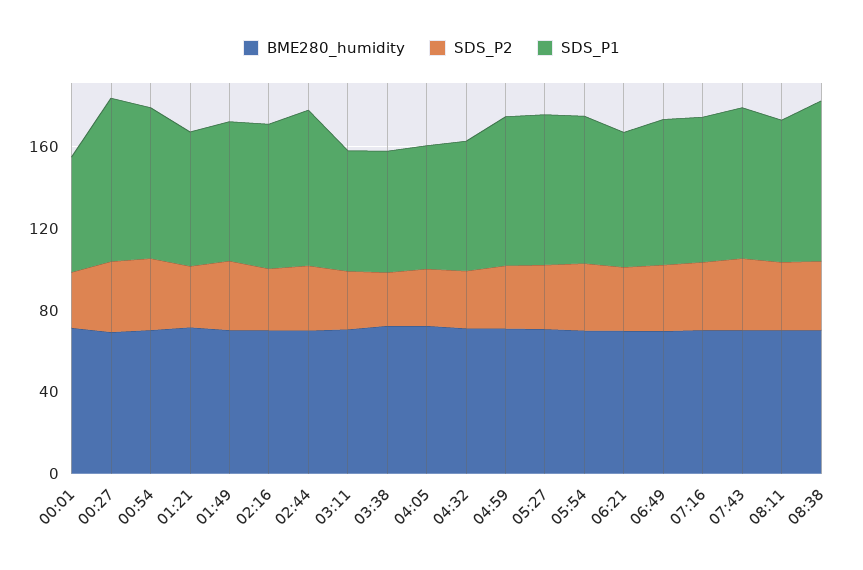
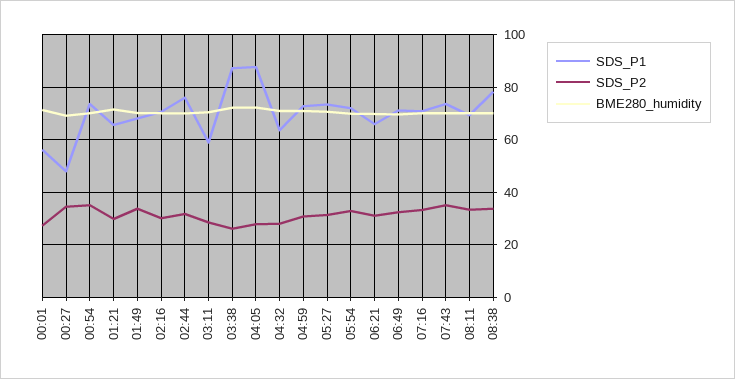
  {
    "BME280_humidity": {
      "00:01": 72.5,
      "00:27": 70,
      "00:54": 70,
      "01:21": 72.5,
      "01:49": 70,
      "02:16": 70,
      "02:44": 70,
      "03:11": 70,
      "03:38": 72.5,
      "04:05": 72.5,
      "04:32": 70,
      "04:59": 70,
      "05:27": 70,
      "05:54": 70,
      "06:21": 70,
      "06:49": 70,
      "07:16": 70,
      "07:43": 70,
      "08:11": 70,
      "08:38": 70
    },
    "SDS_P2": {
      "00:01": 27.5,
      "00:27": 35,
      "00:54": 35,
      "01:21": 30,
      "01:49": 35,
      "02:16": 30,
      "02:44": 32.5,
      "03:11": 27.5,
      "03:38": 25,
      "04:05": 27.5,
      "04:32": 27.5,
      "04:59": 30,
      "05:27": 32.5,
      "05:54": 32.5,
      "06:21": 30,
      "06:49": 32.5,
      "07:16": 32.5,
      "07:43": 35,
      "08:11": 32.5,
      "08:38": 35
    },
    "SDS_P1": {
      "00:01": 55,
-     "00:27": 80,
+     "00:27": 47.5,
      "00:54": 72.5,
      "01:21": 65,
      "01:49": 67.5,
      "02:16": 70,
      "02:44": 75,
      "03:11": 60,
-     "03:38": 60,
+     "03:38": 87.5,
-     "04:05": 60,
+     "04:05": 87.5,
      "04:32": 62.5,
      "04:59": 72.5,
      "05:27": 72.5,
      "05:54": 72.5,
      "06:21": 65,
      "06:49": 70,
      "07:16": 70,
      "07:43": 72.5,
      "08:11": 70,
      "08:38": 77.5
    }
  }

